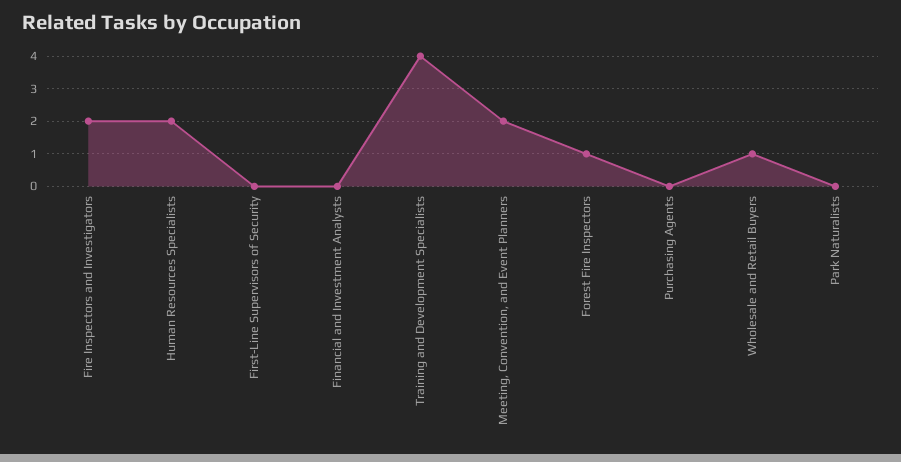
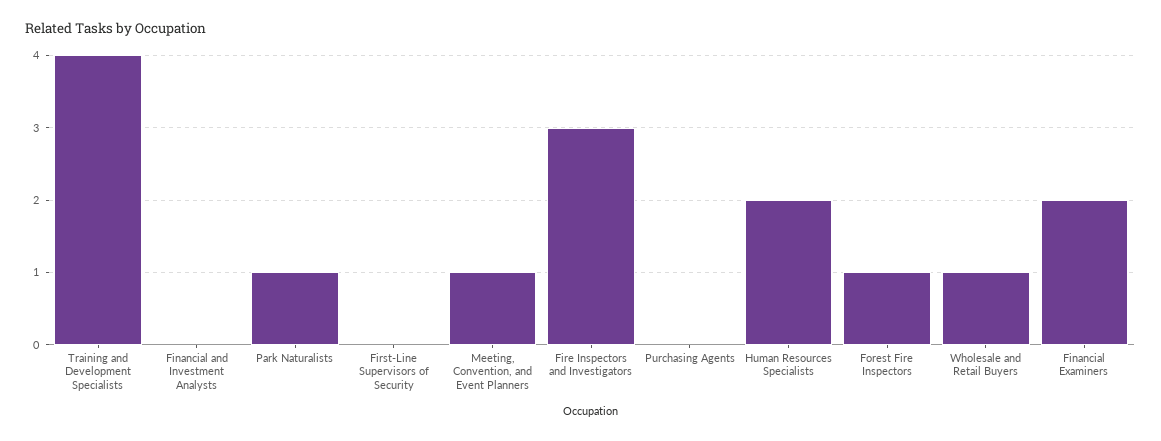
  {
-   "Fire Inspectors and Investigators": 2,
+   "Fire Inspectors and Investigators": 3,
    "Human Resources Specialists": 2,
    "First-Line Supervisors of Security": 0,
    "Financial and Investment Analysts": 0,
    "Training and Development Specialists": 4,
-   "Meeting, Convention, and Event Planners": 2,
+   "Meeting, Convention, and Event Planners": 1,
    "Forest Fire Inspectors": 1,
    "Purchasing Agents": 0,
    "Wholesale and Retail Buyers": 1,
-   "Park Naturalists": 0
+   "Park Naturalists": 1,
+   "Financial Examiners": 2
  }

